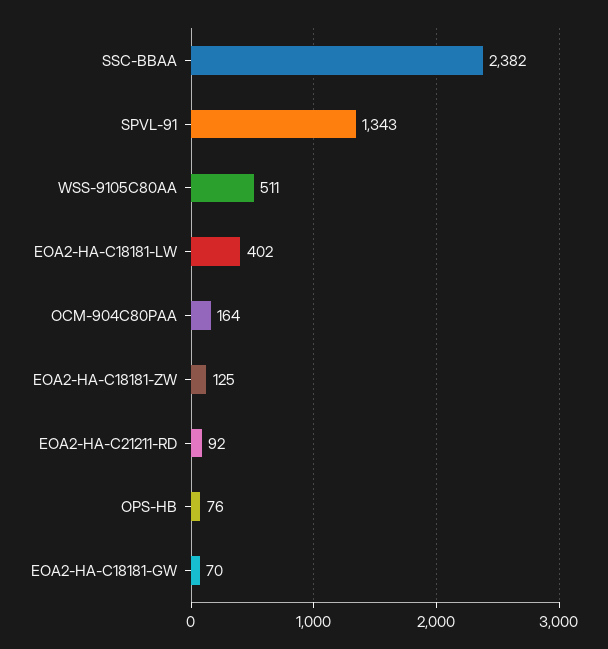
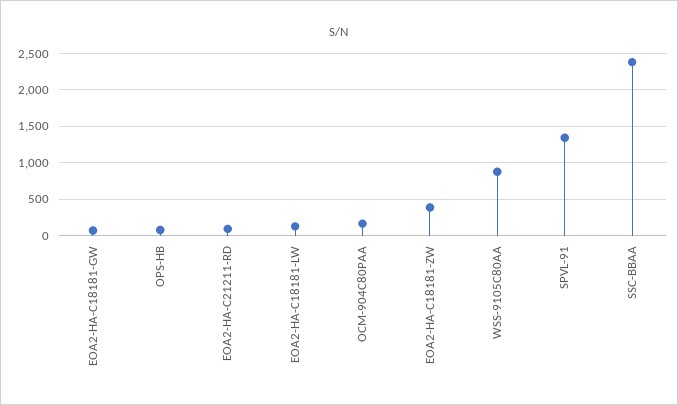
  {
    "SSC-BBAA": 2382,
    "SPVL-91": 1343,
-   "WSS-9105C80AA": 511,
+   "WSS-9105C80AA": 900,
-   "EOA2-HA-C18181-LW": 402,
+   "EOA2-HA-C18181-LW": 100,
    "OCM-904C80PAA": 164,
-   "EOA2-HA-C18181-ZW": 125,
+   "EOA2-HA-C18181-ZW": 400,
    "EOA2-HA-C21211-RD": 92,
    "OPS-HB": 76,
    "EOA2-HA-C18181-GW": 70
  }

